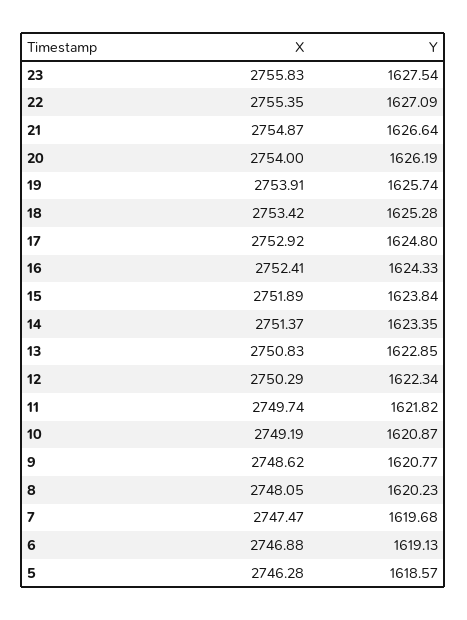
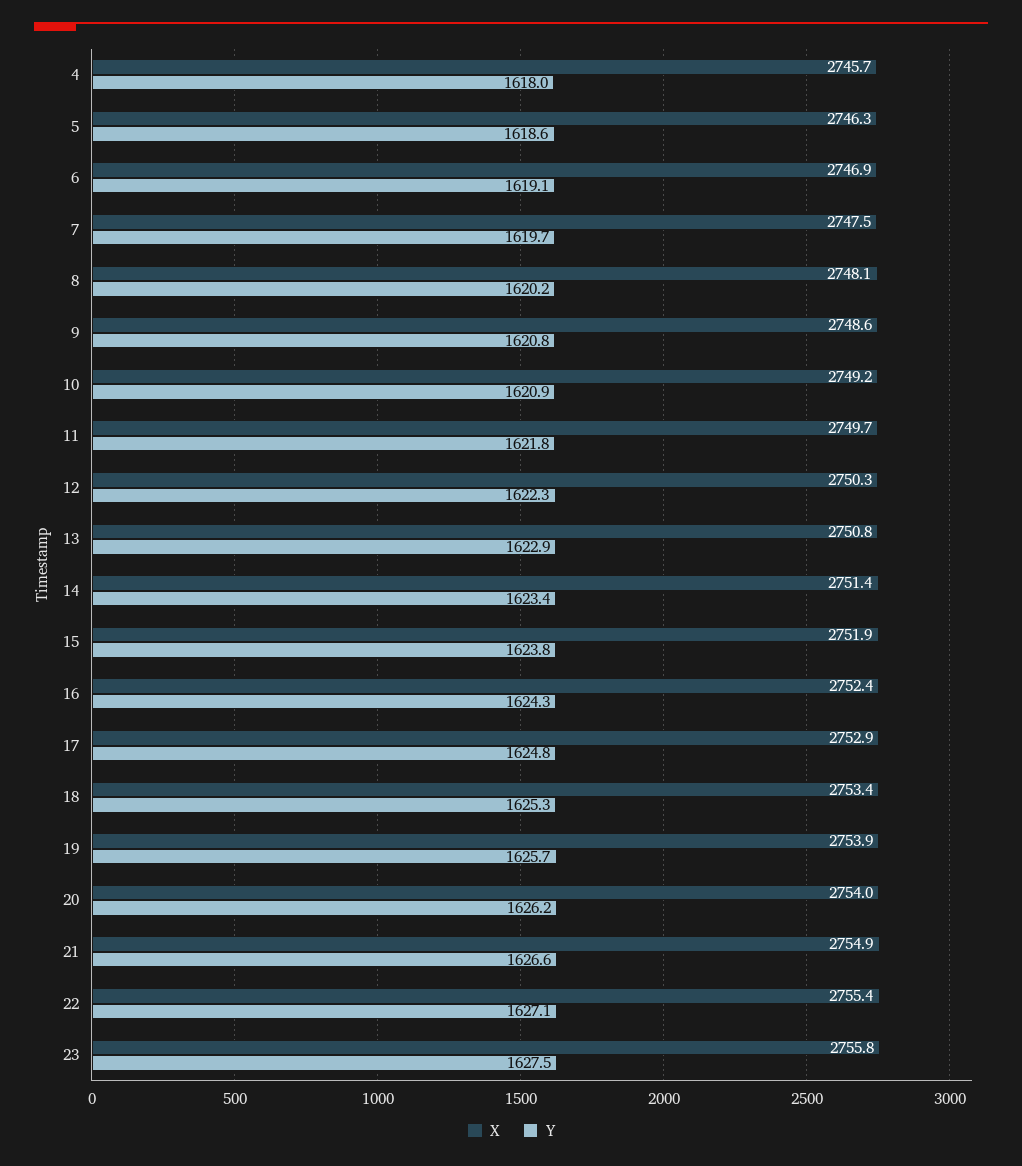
  {
    "X": {
      "23": 2755.83,
      "22": 2755.35,
      "21": 2754.87,
      "20": 2754,
      "19": 2753.91,
      "18": 2753.42,
      "17": 2752.92,
      "16": 2752.41,
      "15": 2751.89,
      "14": 2751.37,
      "13": 2750.83,
      "12": 2750.29,
      "11": 2749.74,
      "10": 2749.19,
      "9": 2748.62,
      "8": 2748.05,
      "7": 2747.47,
      "6": 2746.88,
-     "5": 2746.28
+     "5": 2746.28,
+     "4": 2745.7
    },
    "Y": {
      "23": 1627.54,
      "22": 1627.09,
      "21": 1626.64,
      "20": 1626.19,
      "19": 1625.74,
      "18": 1625.28,
      "17": 1624.8,
      "16": 1624.33,
      "15": 1623.84,
      "14": 1623.35,
      "13": 1622.85,
      "12": 1622.34,
      "11": 1621.82,
      "10": 1620.87,
      "9": 1620.77,
      "8": 1620.23,
      "7": 1619.68,
      "6": 1619.13,
-     "5": 1618.57
+     "5": 1618.57,
+     "4": 1618
    }
  }

